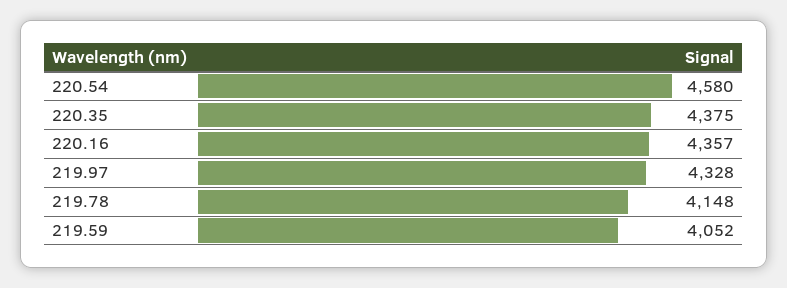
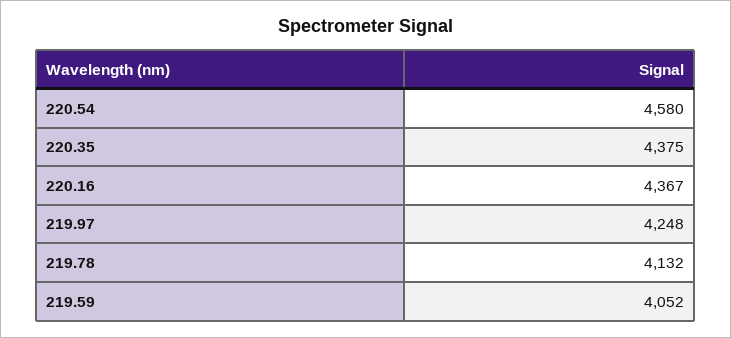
  {
    "220.54": 4580,
    "220.35": 4375,
-   "220.16": 4357,
+   "220.16": 4367,
-   "219.97": 4328,
+   "219.97": 4248,
-   "219.78": 4148,
+   "219.78": 4132,
    "219.59": 4052
  }

